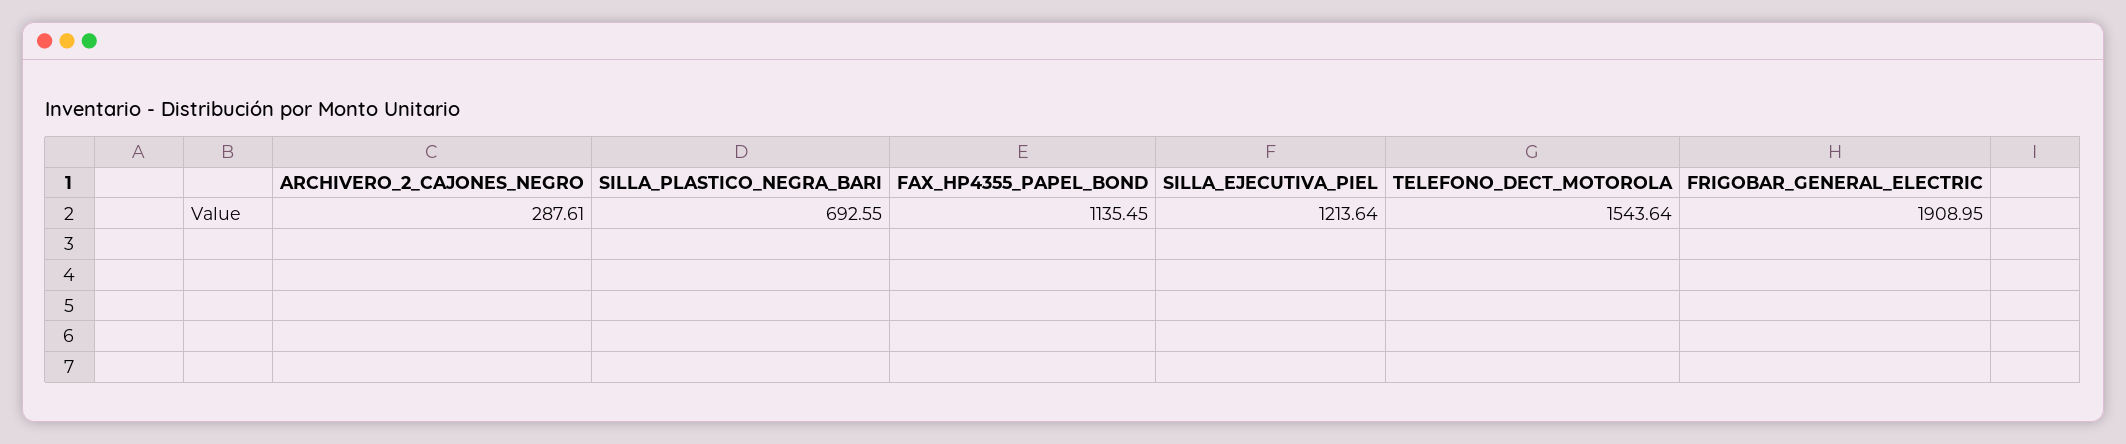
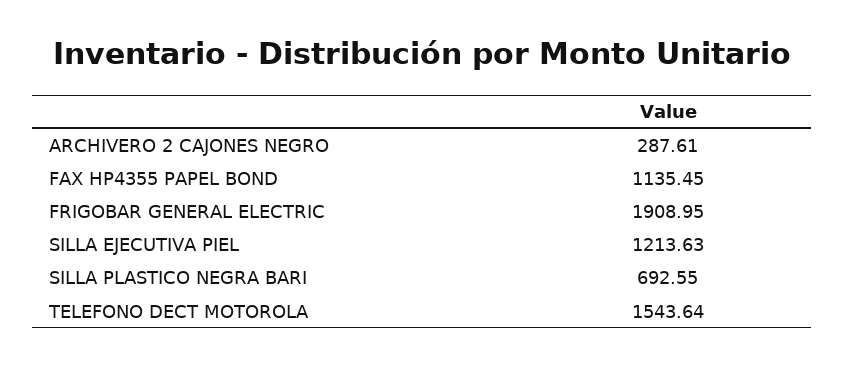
  {
    "ARCHIVERO_2_CAJONES_NEGRO": 287.61,
    "SILLA_PLASTICO_NEGRA_BARI": 692.55,
    "FAX_HP4355_PAPEL_BOND": 1135.45,
-   "SILLA_EJECUTIVA_PIEL": 1213.64,
+   "SILLA_EJECUTIVA_PIEL": 1213.63,
    "TELEFONO_DECT_MOTOROLA": 1543.64,
    "FRIGOBAR_GENERAL_ELECTRIC": 1908.95
  }

